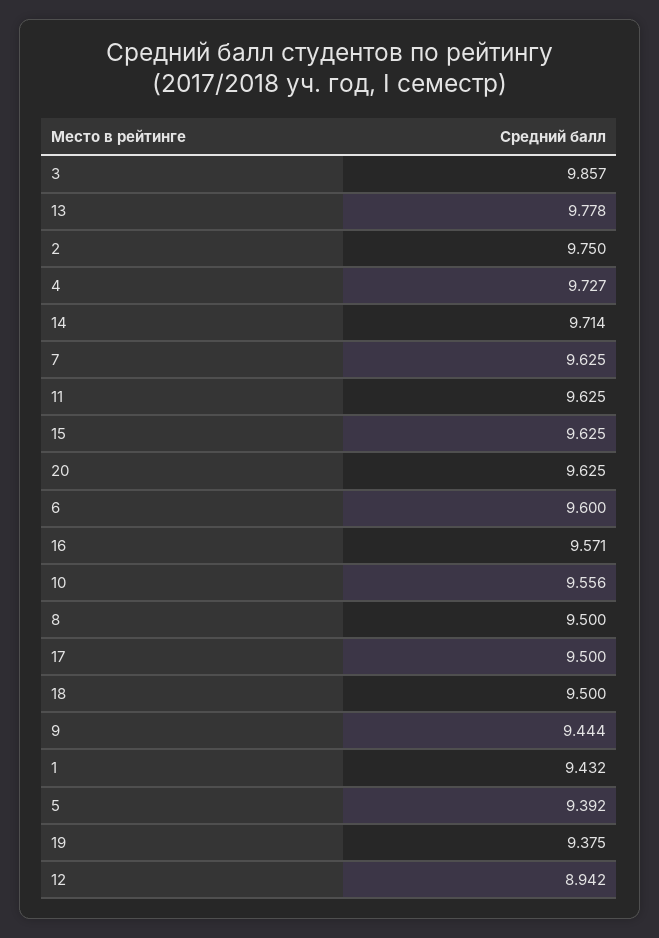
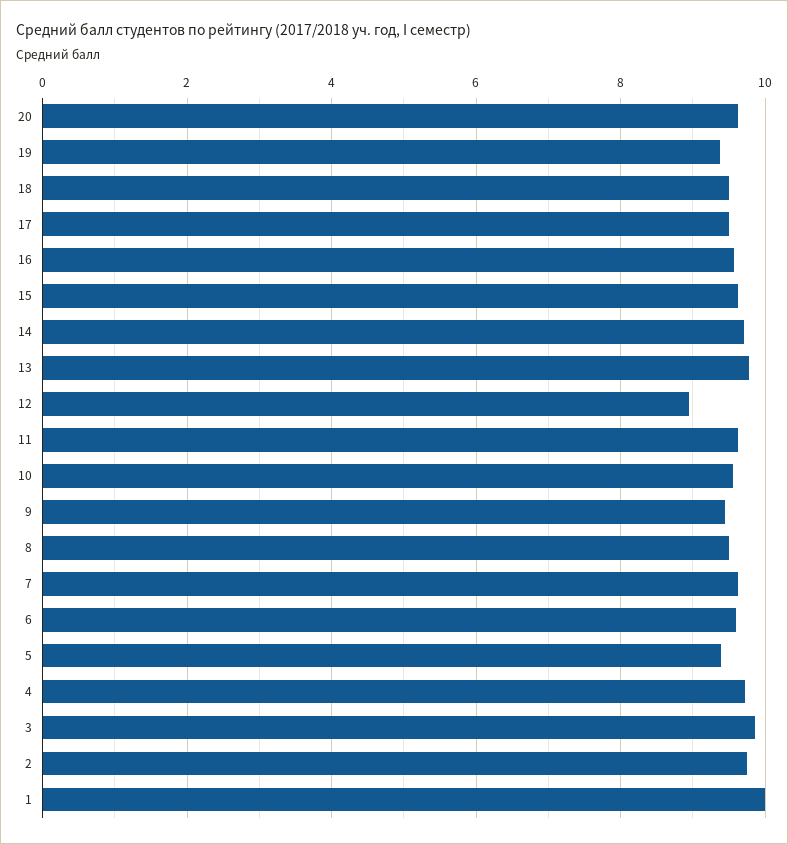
  {
    "3": 9.857,
    "13": 9.778,
    "2": 9.75,
    "4": 9.727,
    "14": 9.714,
    "7": 9.625,
    "11": 9.625,
    "15": 9.625,
    "20": 9.625,
    "6": 9.6,
    "16": 9.571,
    "10": 9.556,
    "8": 9.5,
    "17": 9.5,
    "18": 9.5,
    "9": 9.444,
-   "1": 9.432,
+   "1": 10,
    "5": 9.392,
    "19": 9.375,
    "12": 8.942
  }

